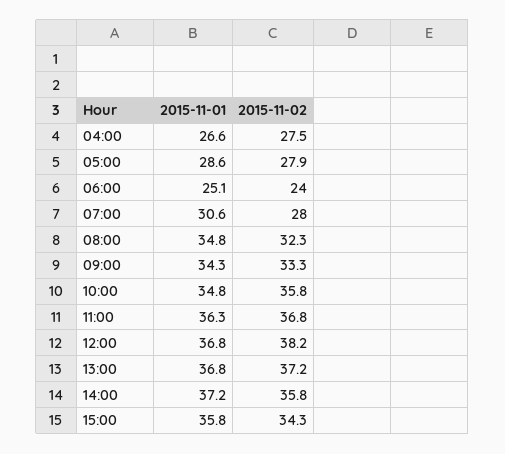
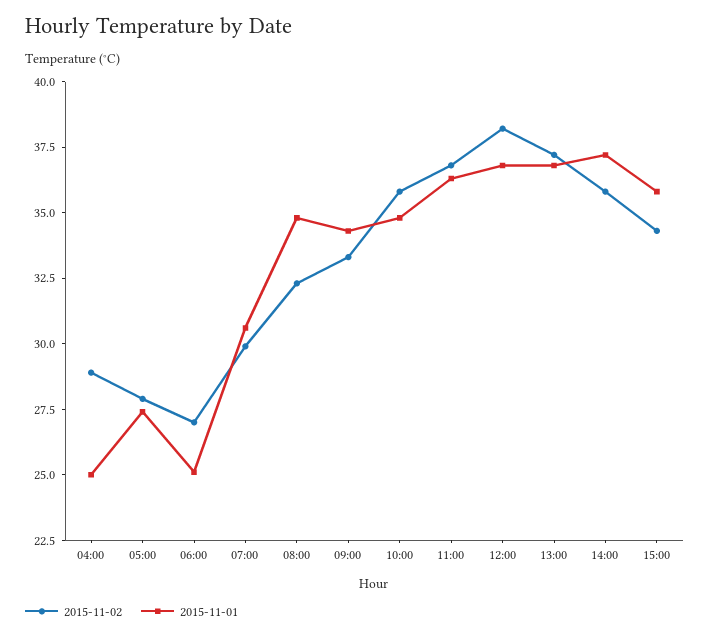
  {
    "2015-11-01": {
-     "04:00": 26.6,
+     "04:00": 25,
-     "05:00": 28.6,
+     "05:00": 27.5,
      "06:00": 25.1,
      "07:00": 30.6,
      "08:00": 34.8,
      "09:00": 34.3,
      "10:00": 34.8,
      "11:00": 36.3,
      "12:00": 36.8,
      "13:00": 36.8,
      "14:00": 37.2,
      "15:00": 35.8
    },
    "2015-11-02": {
-     "04:00": 27.5,
+     "04:00": 29,
      "05:00": 27.9,
-     "06:00": 24,
+     "06:00": 27,
-     "07:00": 28,
+     "07:00": 30,
      "08:00": 32.3,
      "09:00": 33.3,
      "10:00": 35.8,
      "11:00": 36.8,
      "12:00": 38.2,
      "13:00": 37.2,
      "14:00": 35.8,
      "15:00": 34.3
    }
  }

